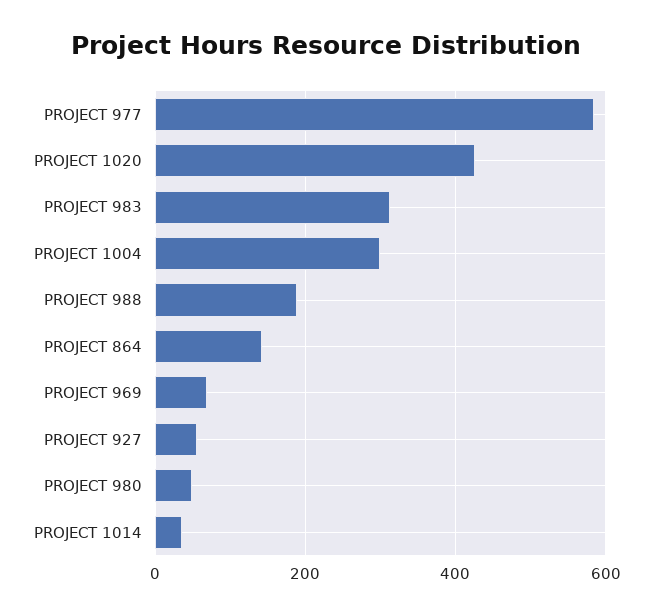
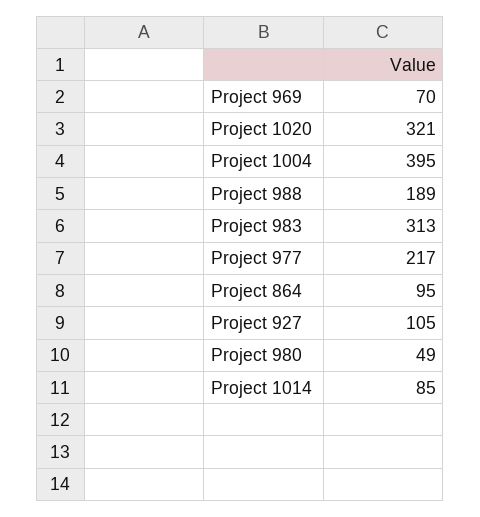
  {
-   "PROJECT 977": 580,
+   "PROJECT 977": 217,
-   "PROJECT 1020": 420,
+   "PROJECT 1020": 321,
    "PROJECT 983": 313,
-   "PROJECT 1004": 300,
+   "PROJECT 1004": 395,
    "PROJECT 988": 189,
-   "PROJECT 864": 140,
+   "PROJECT 864": 95,
    "PROJECT 969": 70,
-   "PROJECT 927": 60,
+   "PROJECT 927": 105,
    "PROJECT 980": 49,
-   "PROJECT 1014": 40
+   "PROJECT 1014": 85
  }

